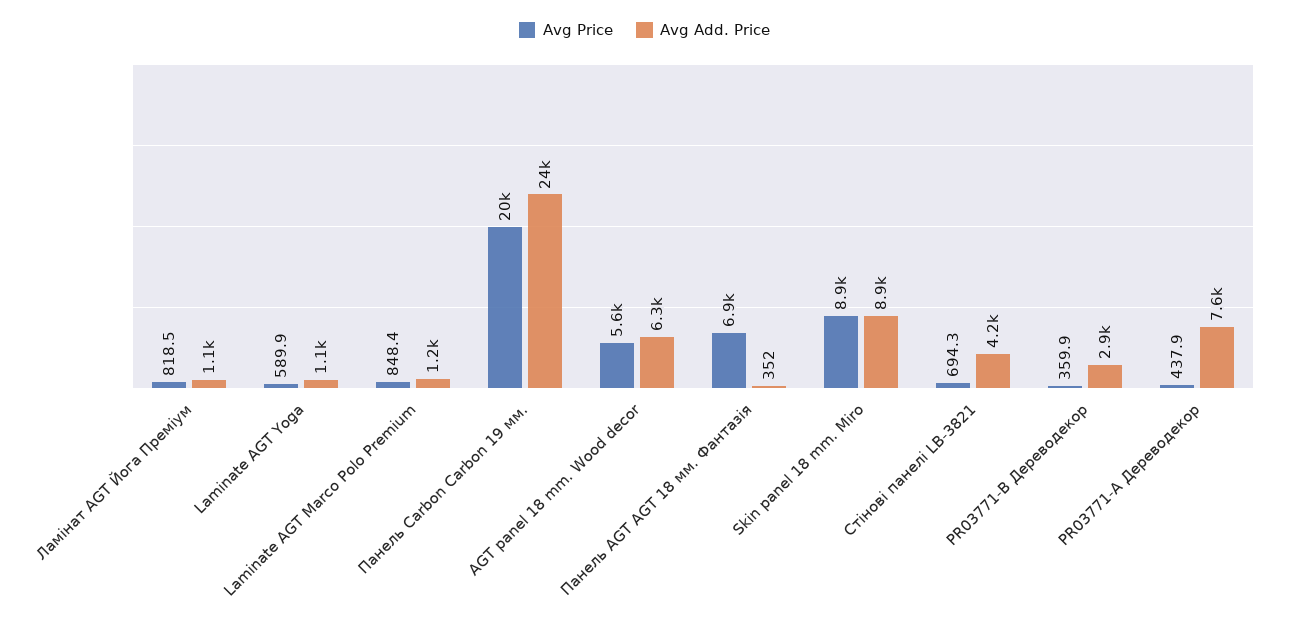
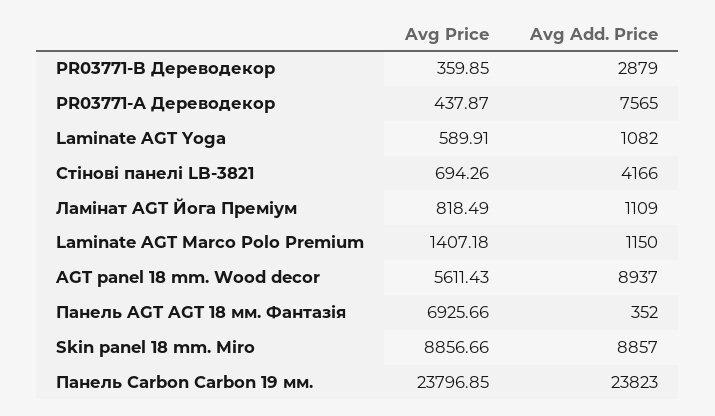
  {
    "Avg Price": {
      "Ламінат AGT Йога Преміум": 818.49,
      "Laminate AGT Yoga": 589.91,
-     "Laminate AGT Marco Polo Premium": 848.4,
+     "Laminate AGT Marco Polo Premium": 1407.18,
-     "Панель Carbon Carbon 19 мм.": 20000,
+     "Панель Carbon Carbon 19 мм.": 23796.85,
      "AGT panel 18 mm. Wood decor": 5611.43,
      "Панель AGT AGT 18 мм. Фантазія": 6925.66,
      "Skin panel 18 mm. Miro": 8856.66,
      "Стінові панелі LB-3821": 694.26,
      "PR03771-B Дереводекор": 359.85,
      "PR03771-А Дереводекор": 437.87
    },
    "Avg Add. Price": {
      "Ламінат AGT Йога Преміум": 1109,
      "Laminate AGT Yoga": 1082,
      "Laminate AGT Marco Polo Premium": 1150,
      "Панель Carbon Carbon 19 мм.": 23823,
-     "AGT panel 18 mm. Wood decor": 6300,
+     "AGT panel 18 mm. Wood decor": 8937,
      "Панель AGT AGT 18 мм. Фантазія": 352,
      "Skin panel 18 mm. Miro": 8857,
      "Стінові панелі LB-3821": 4166,
      "PR03771-B Дереводекор": 2879,
      "PR03771-А Дереводекор": 7565
    }
  }

